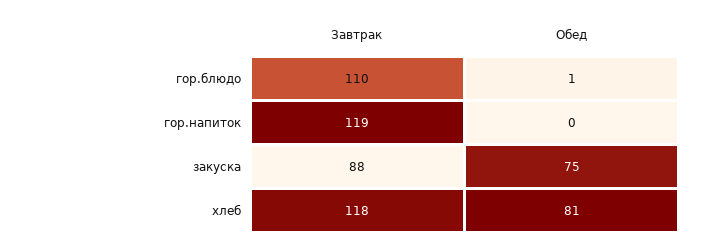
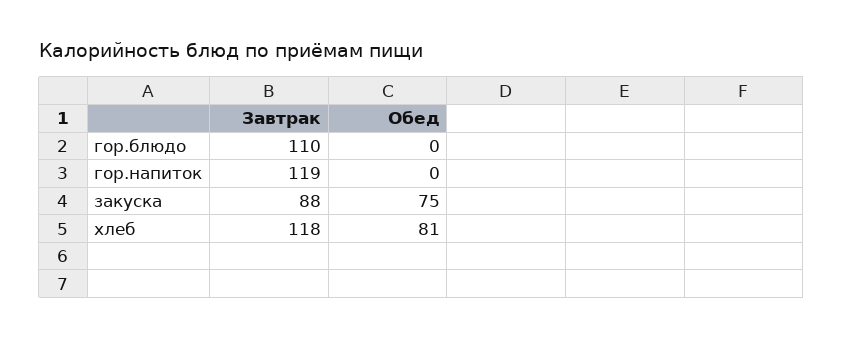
  {
    "Завтрак": {
      "гор.блюдо": 110,
      "гор.напиток": 119,
      "закуска": 88,
      "хлеб": 118
    },
    "Обед": {
-     "гор.блюдо": 1,
+     "гор.блюдо": 0,
      "гор.напиток": 0,
      "закуска": 75,
      "хлеб": 81
    }
  }

